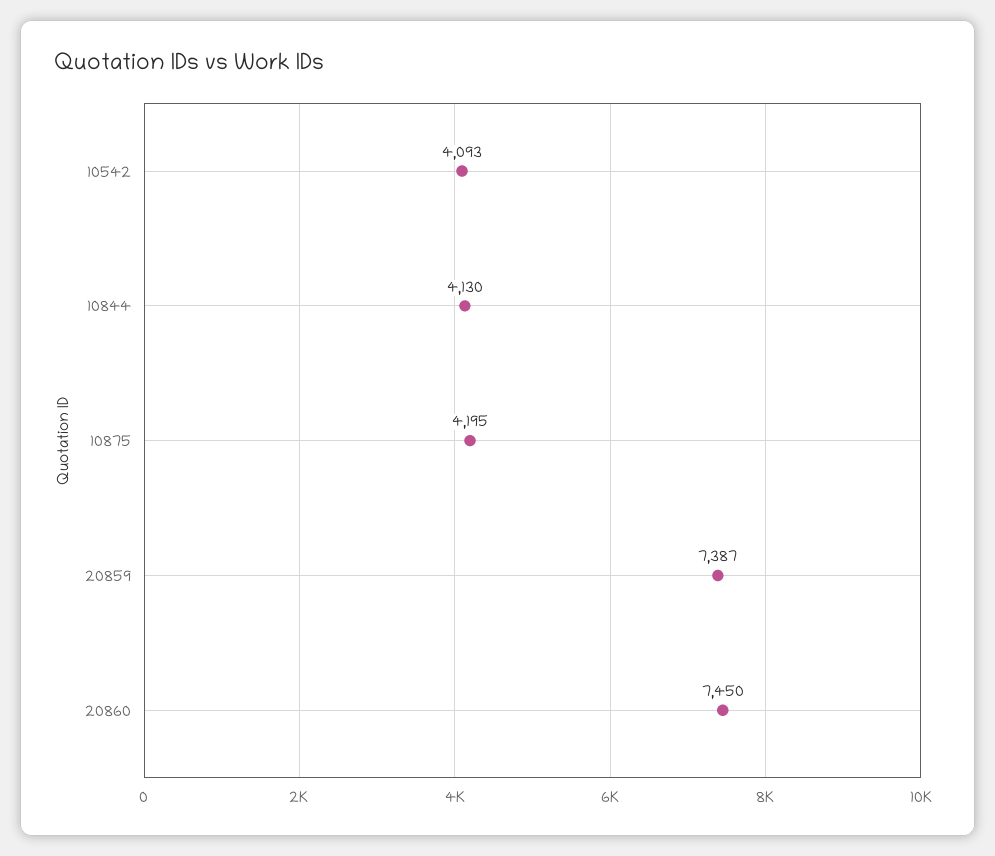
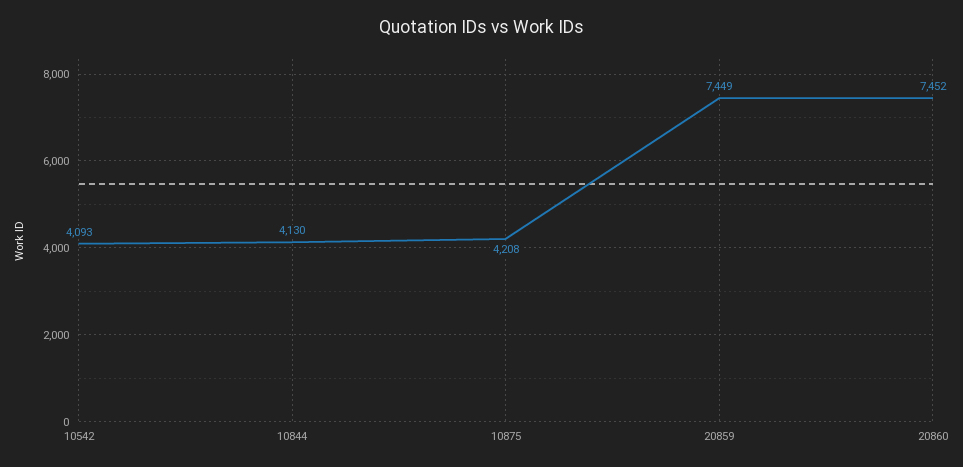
  {
    "10542": 4093,
    "10844": 4130,
-   "10875": 4195,
+   "10875": 4208,
-   "20859": 7387,
+   "20859": 7449,
-   "20860": 7450
+   "20860": 7452
  }

